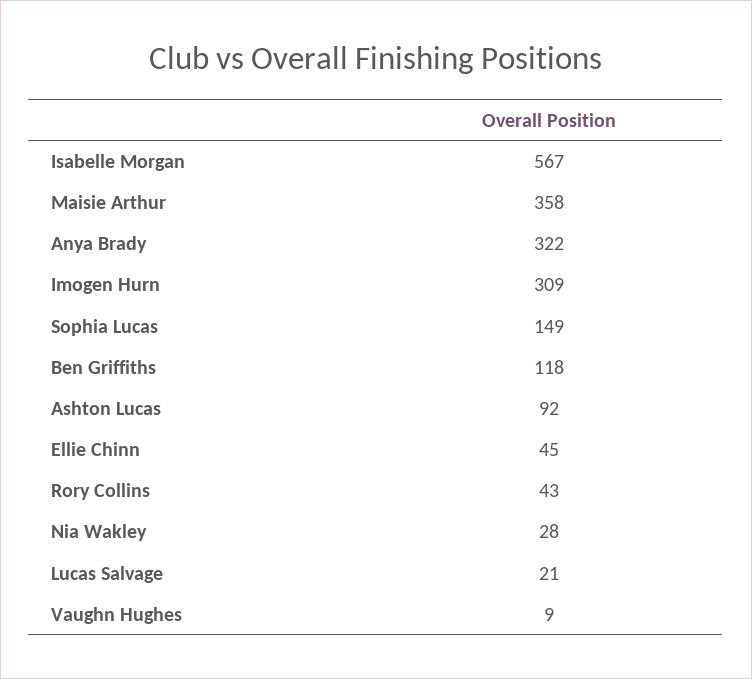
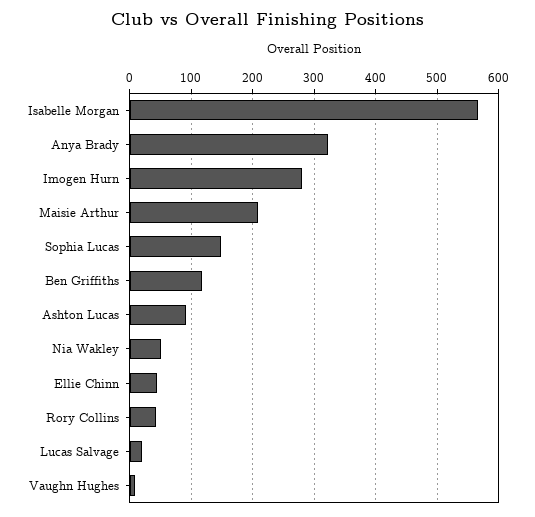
  {
    "Isabelle Morgan": 567,
-   "Maisie Arthur": 358,
+   "Maisie Arthur": 210,
    "Anya Brady": 322,
-   "Imogen Hurn": 309,
+   "Imogen Hurn": 280,
    "Sophia Lucas": 149,
    "Ben Griffiths": 118,
    "Ashton Lucas": 92,
    "Ellie Chinn": 45,
    "Rory Collins": 43,
-   "Nia Wakley": 28,
+   "Nia Wakley": 50,
    "Lucas Salvage": 21,
    "Vaughn Hughes": 9
  }

